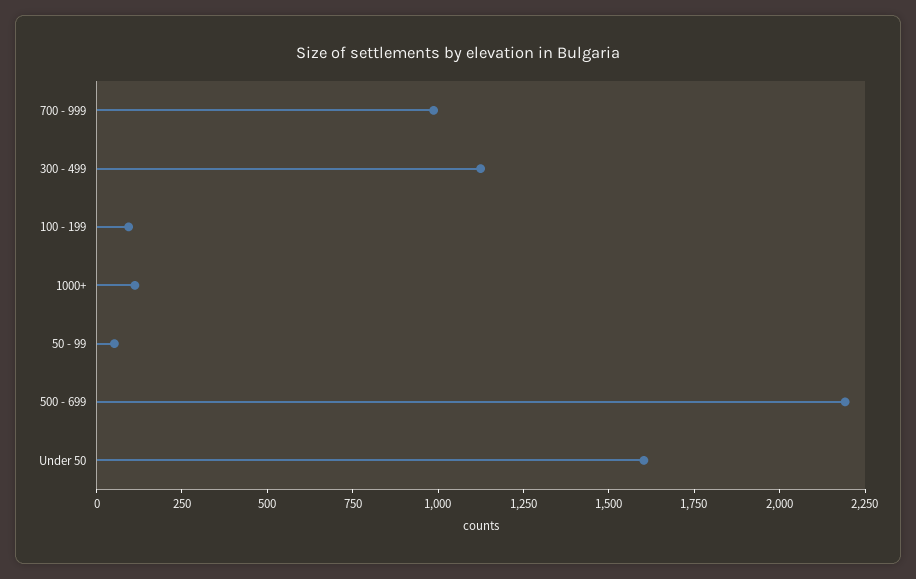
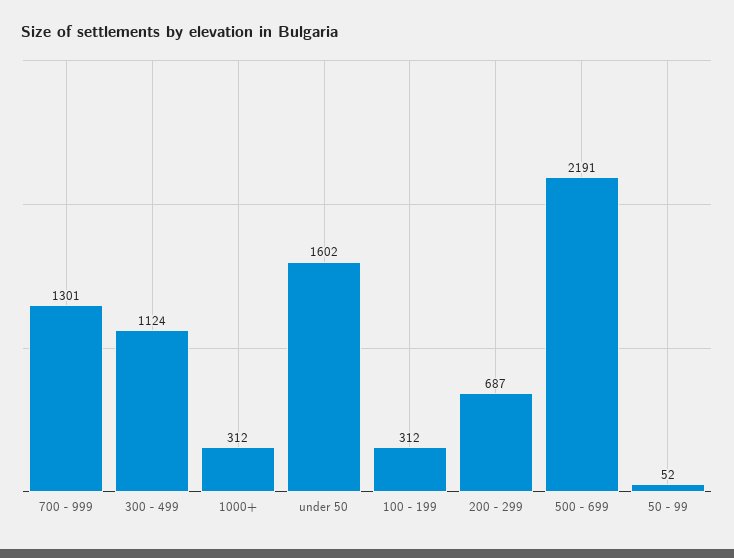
  {
-   "700 - 999": 1000,
+   "700 - 999": 1301,
    "300 - 499": 1124,
-   "100 - 199": 100,
+   "100 - 199": 312,
-   "1000+": 100,
+   "1000+": 312,
    "50 - 99": 52,
    "500 - 699": 2191,
-   "Under 50": 1602
+   "Under 50": 1602,
+   "200 - 299": 687
  }

